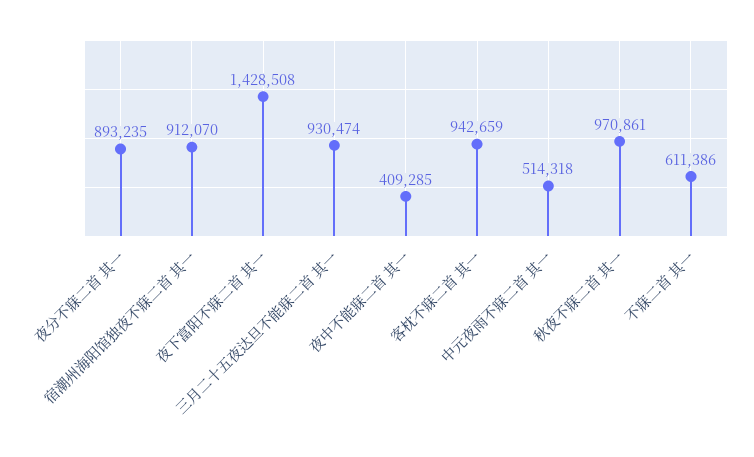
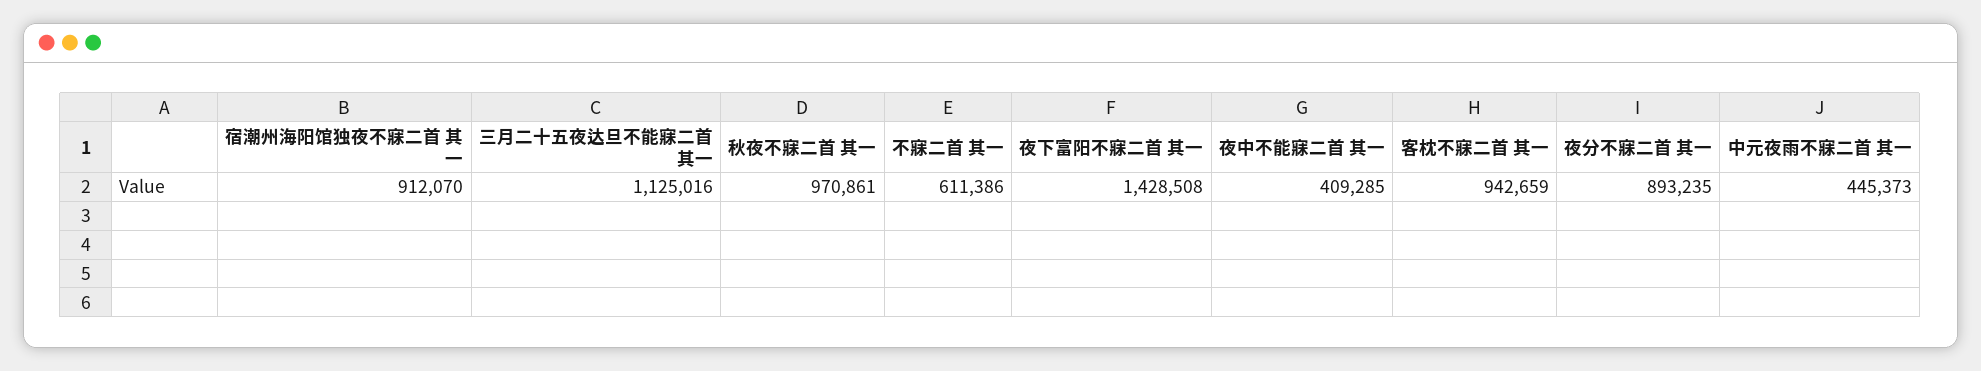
  {
    "夜分不寐二首 其一": 893235,
    "宿潮州海阳馆独夜不寐二首 其一": 912070,
    "夜下富阳不寐二首 其一": 1428508,
-   "三月二十五夜达旦不能寐二首 其一": 930474,
+   "三月二十五夜达旦不能寐二首 其一": 1125016,
    "夜中不能寐二首 其一": 409285,
    "客枕不寐二首 其一": 942659,
-   "中元夜雨不寐二首 其一": 514318,
+   "中元夜雨不寐二首 其一": 445373,
    "秋夜不寐二首 其一": 970861,
    "不寐二首 其一": 611386
  }

